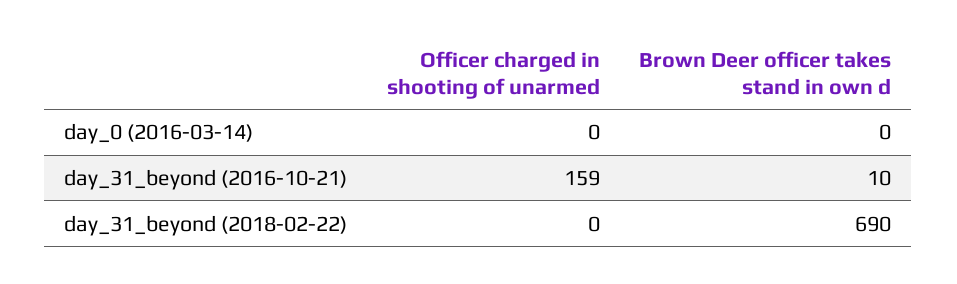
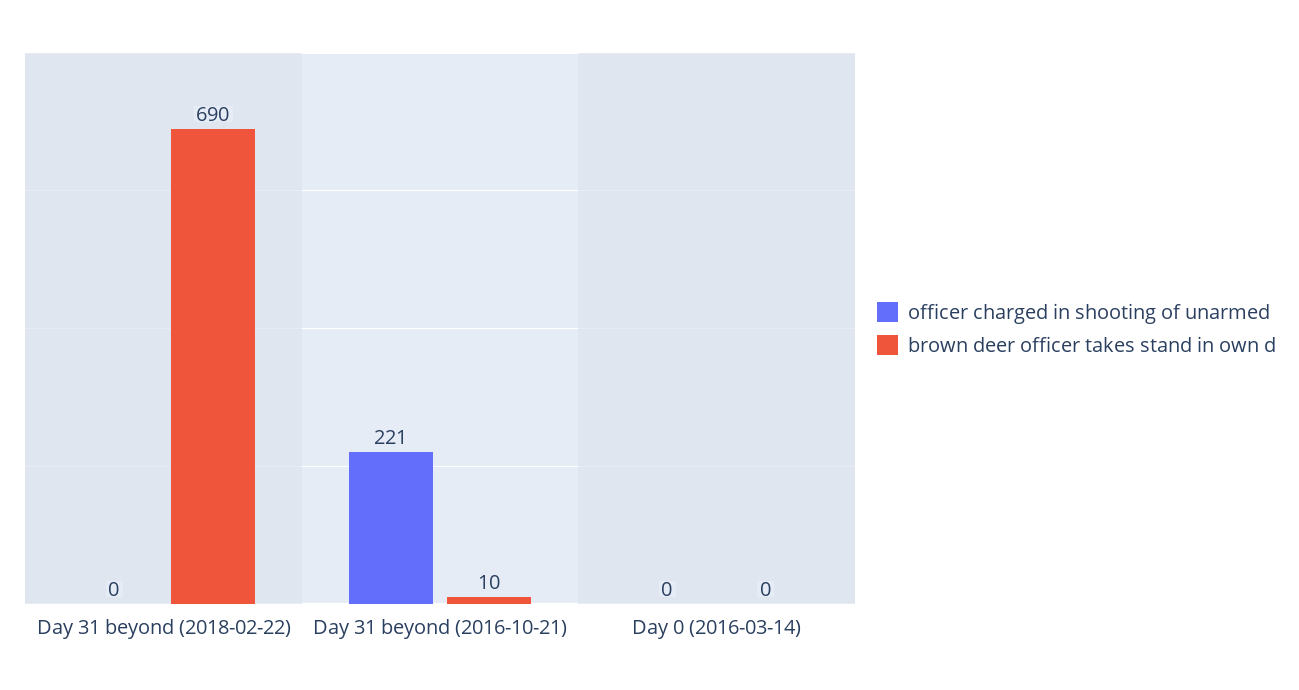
  {
    "Officer charged in shooting of unarmed": {
      "day_0 (2016-03-14)": 0,
-     "day_31_beyond (2016-10-21)": 159,
+     "day_31_beyond (2016-10-21)": 221,
      "day_31_beyond (2018-02-22)": 0
    },
    "Brown Deer officer takes stand in own d": {
      "day_0 (2016-03-14)": 0,
      "day_31_beyond (2016-10-21)": 10,
      "day_31_beyond (2018-02-22)": 690
    }
  }

